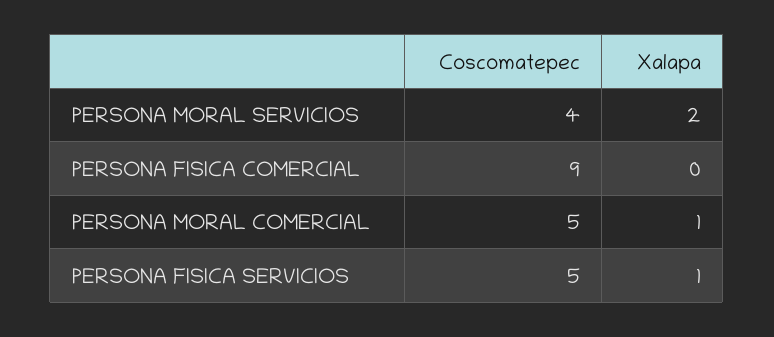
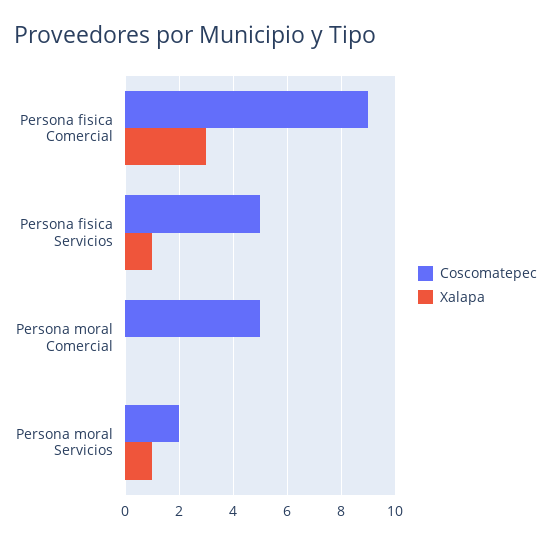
  {
    "Coscomatepec": {
-     "PERSONA MORAL SERVICIOS": 4,
+     "PERSONA MORAL SERVICIOS": 2,
      "PERSONA FISICA COMERCIAL": 9,
      "PERSONA MORAL COMERCIAL": 5,
      "PERSONA FISICA SERVICIOS": 5
    },
    "Xalapa": {
-     "PERSONA MORAL SERVICIOS": 2,
+     "PERSONA MORAL SERVICIOS": 1,
-     "PERSONA FISICA COMERCIAL": 0,
+     "PERSONA FISICA COMERCIAL": 3,
-     "PERSONA MORAL COMERCIAL": 1,
+     "PERSONA MORAL COMERCIAL": 0,
      "PERSONA FISICA SERVICIOS": 1
    }
  }

